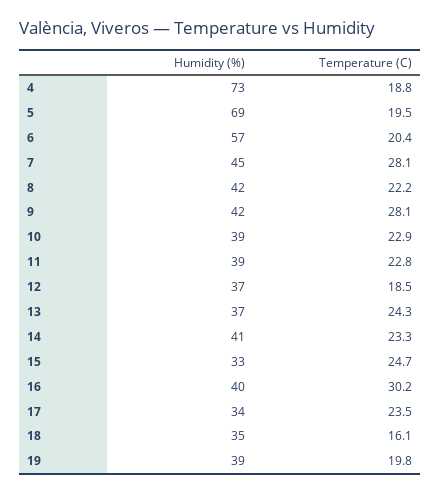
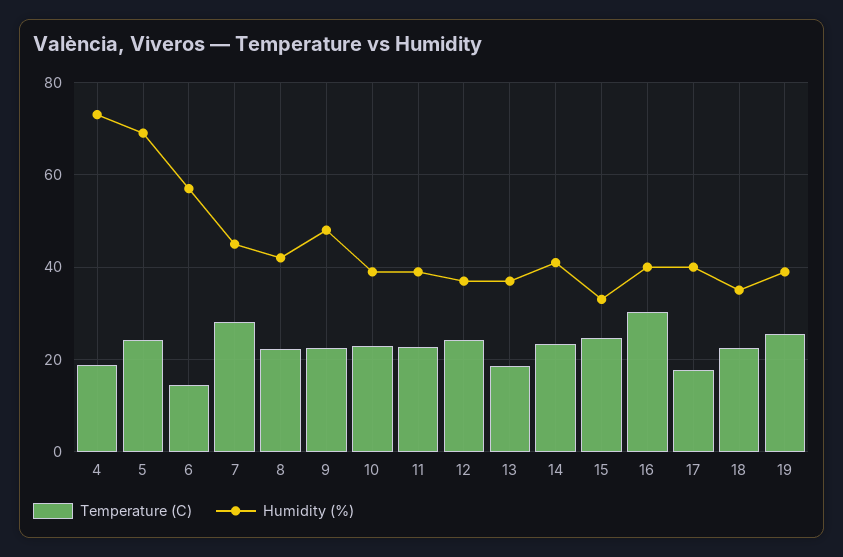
  {
    "Humidity (%)": {
      "4": 73,
      "5": 69,
      "6": 57,
      "7": 45,
      "8": 42,
-     "9": 42,
+     "9": 48,
      "10": 39,
      "11": 39,
      "12": 37,
      "13": 37,
      "14": 41,
      "15": 33,
      "16": 40,
-     "17": 34,
+     "17": 40,
      "18": 35,
      "19": 39
    },
    "Temperature (C)": {
      "4": 18.8,
-     "5": 19.5,
+     "5": 24,
-     "6": 20.4,
+     "6": 14,
      "7": 28.1,
      "8": 22.2,
-     "9": 28.1,
+     "9": 22,
      "10": 22.9,
      "11": 22.8,
-     "12": 18.5,
+     "12": 24,
-     "13": 24.3,
+     "13": 18,
      "14": 23.3,
      "15": 24.7,
      "16": 30.2,
-     "17": 23.5,
+     "17": 18,
-     "18": 16.1,
+     "18": 22,
-     "19": 19.8
+     "19": 26
    }
  }

